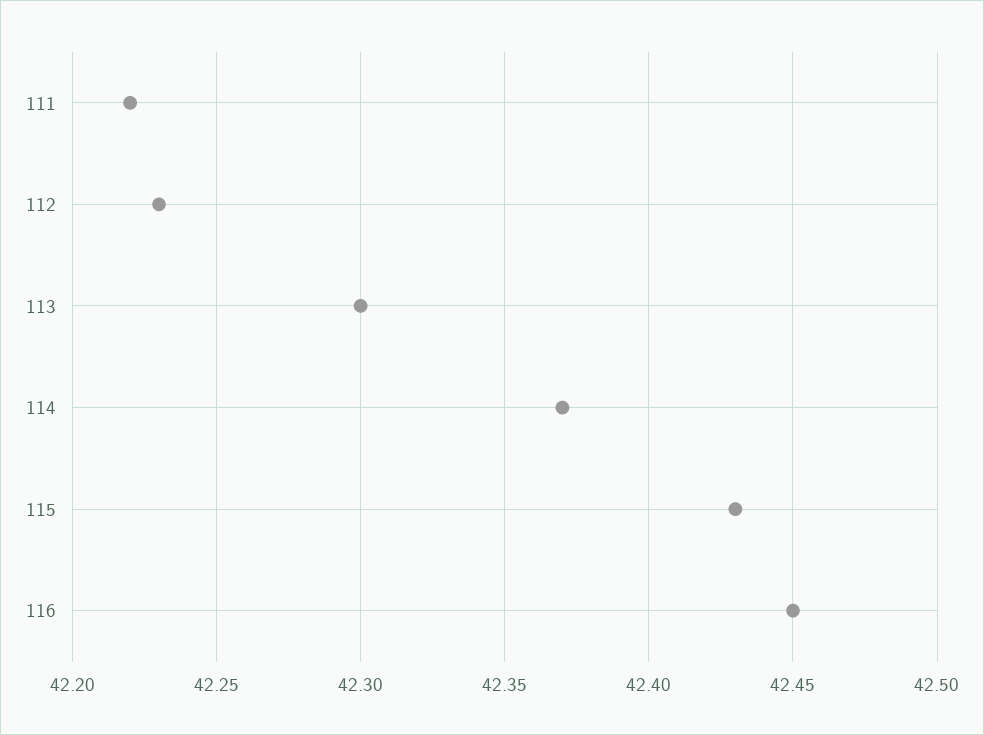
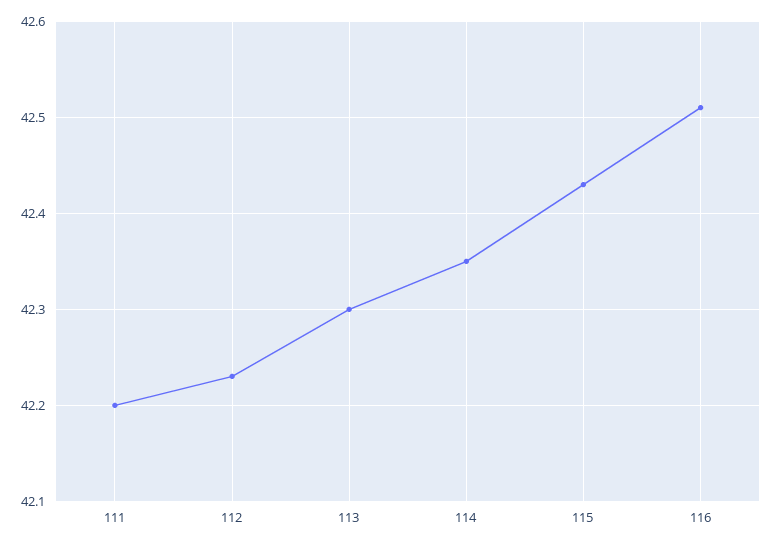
  {
-   "111": 42.22,
+   "111": 42.2,
    "112": 42.23,
    "113": 42.3,
-   "114": 42.37,
+   "114": 42.35,
    "115": 42.43,
-   "116": 42.45
+   "116": 42.51
  }

